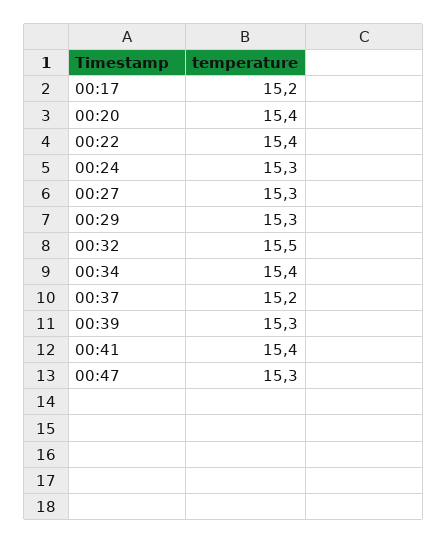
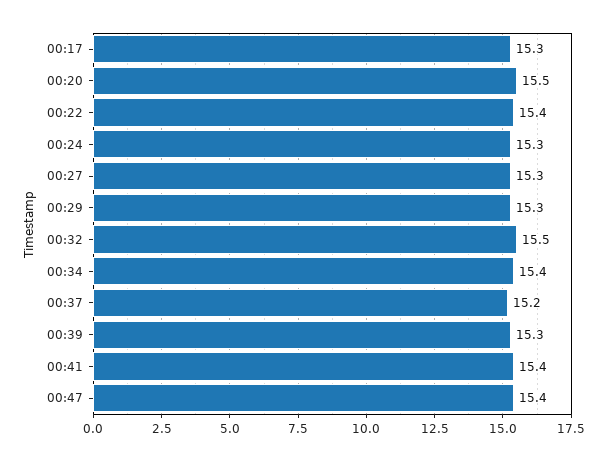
  {
-   "00:17": 15.2,
+   "00:17": 15.3,
-   "00:20": 15.4,
+   "00:20": 15.5,
    "00:22": 15.4,
    "00:24": 15.3,
    "00:27": 15.3,
    "00:29": 15.3,
    "00:32": 15.5,
    "00:34": 15.4,
    "00:37": 15.2,
    "00:39": 15.3,
    "00:41": 15.4,
-   "00:47": 15.3
+   "00:47": 15.4
  }

